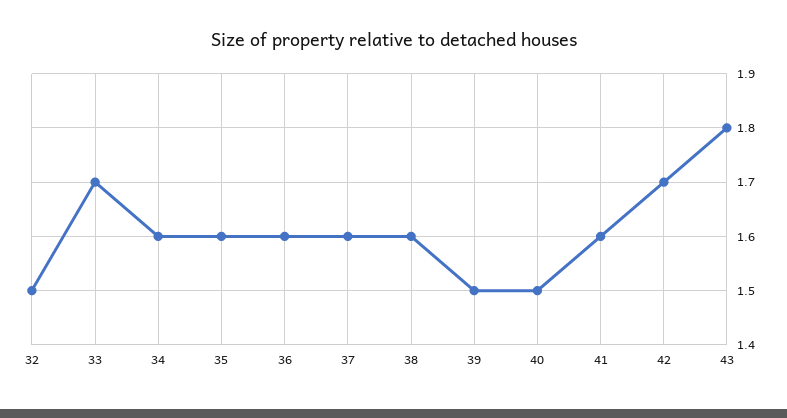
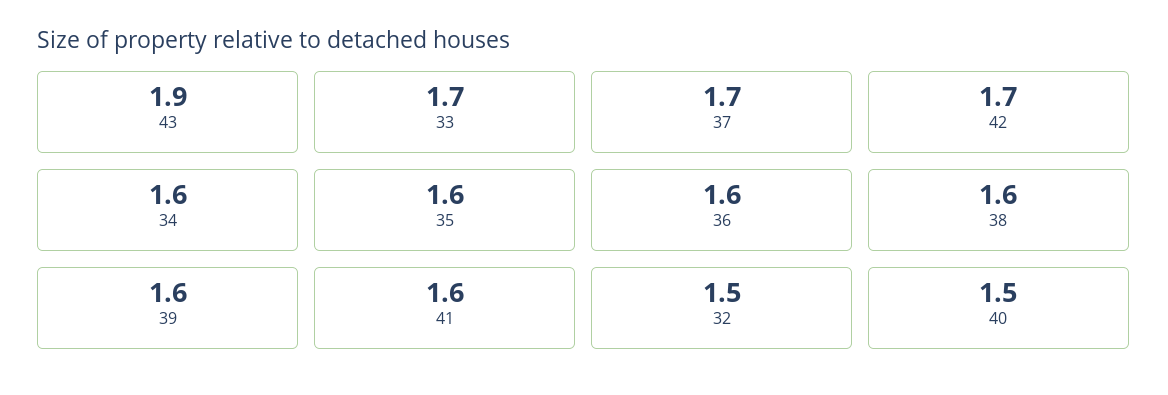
  {
    "32": 1.5,
    "33": 1.7,
    "34": 1.6,
    "35": 1.6,
    "36": 1.6,
-   "37": 1.6,
+   "37": 1.7,
    "38": 1.6,
-   "39": 1.5,
+   "39": 1.6,
    "40": 1.5,
    "41": 1.6,
    "42": 1.7,
-   "43": 1.8
+   "43": 1.9
  }

